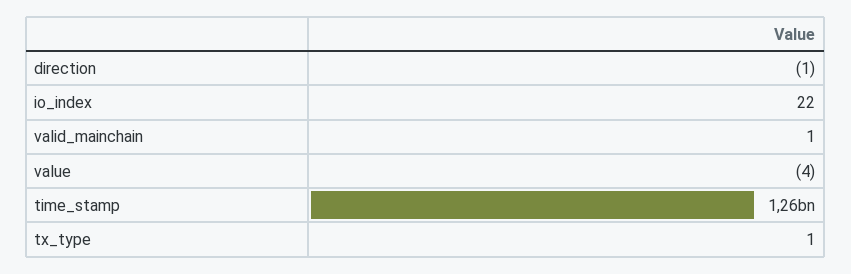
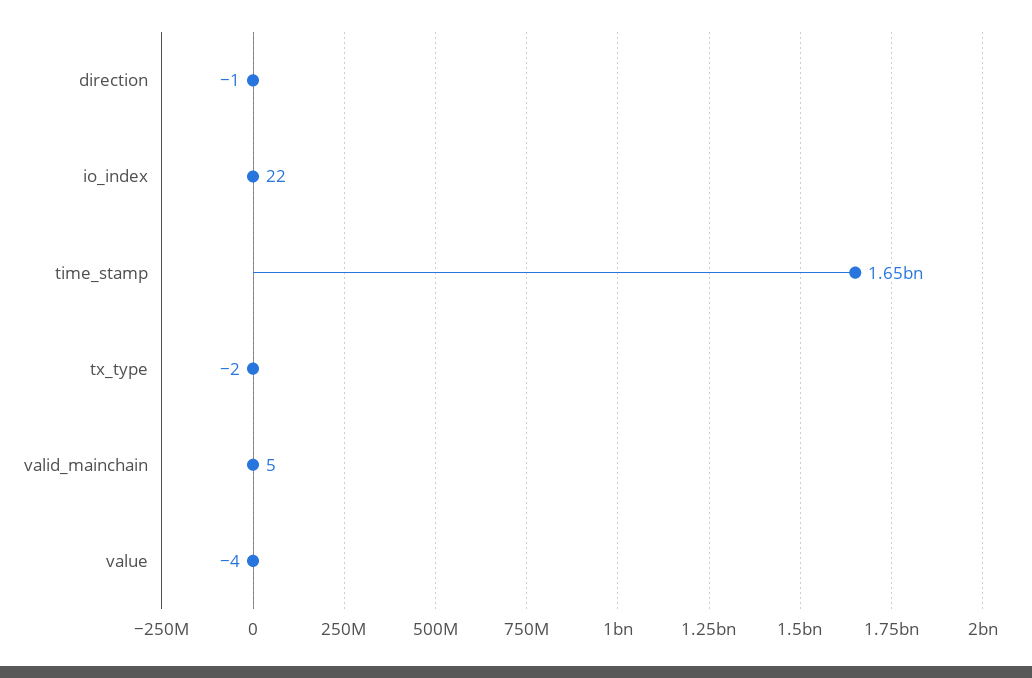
  {
    "direction": -1,
    "io_index": 22,
-   "valid_mainchain": 1,
+   "valid_mainchain": 5,
    "value": -4,
-   "time_stamp": 1260000000,
+   "time_stamp": 1650000000,
-   "tx_type": 1
+   "tx_type": -2
  }

